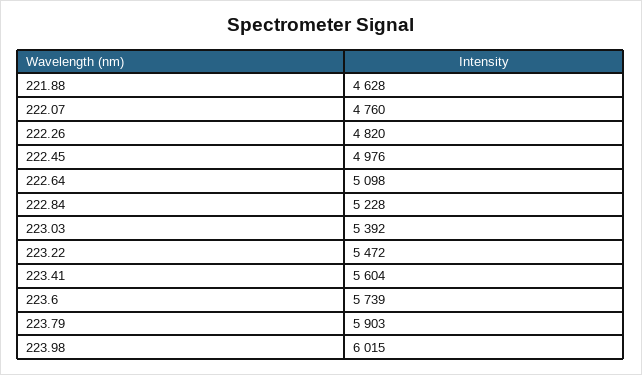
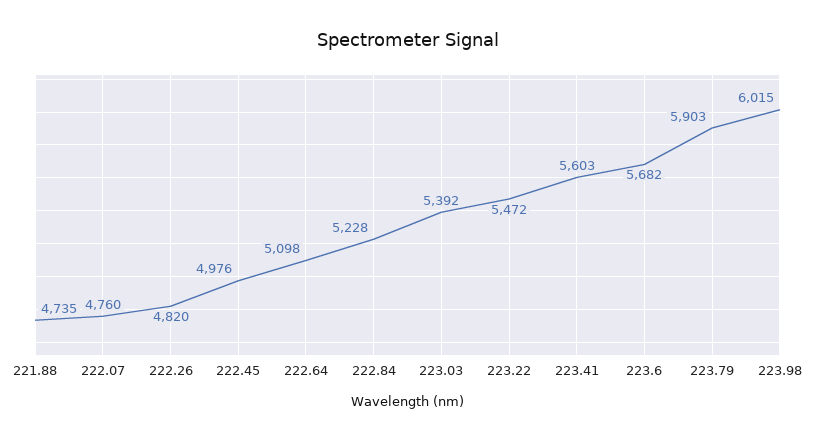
  {
-   "221.88": 4628,
+   "221.88": 4735,
    "222.07": 4760,
    "222.26": 4820,
    "222.45": 4976,
    "222.64": 5098,
    "222.84": 5228,
    "223.03": 5392,
    "223.22": 5472,
-   "223.41": 5604,
+   "223.41": 5603,
-   "223.6": 5739,
+   "223.6": 5682,
    "223.79": 5903,
    "223.98": 6015
  }

